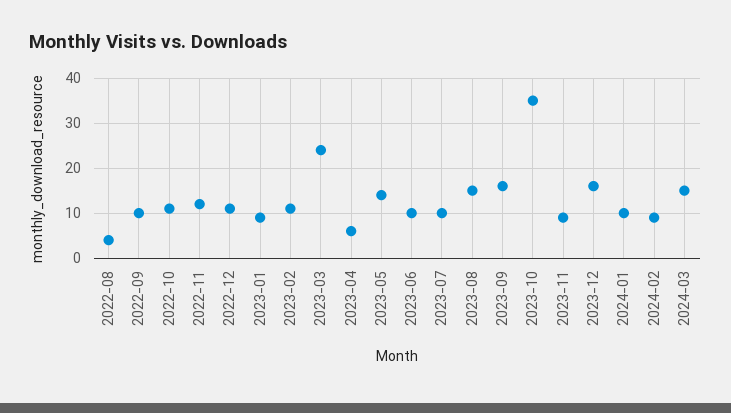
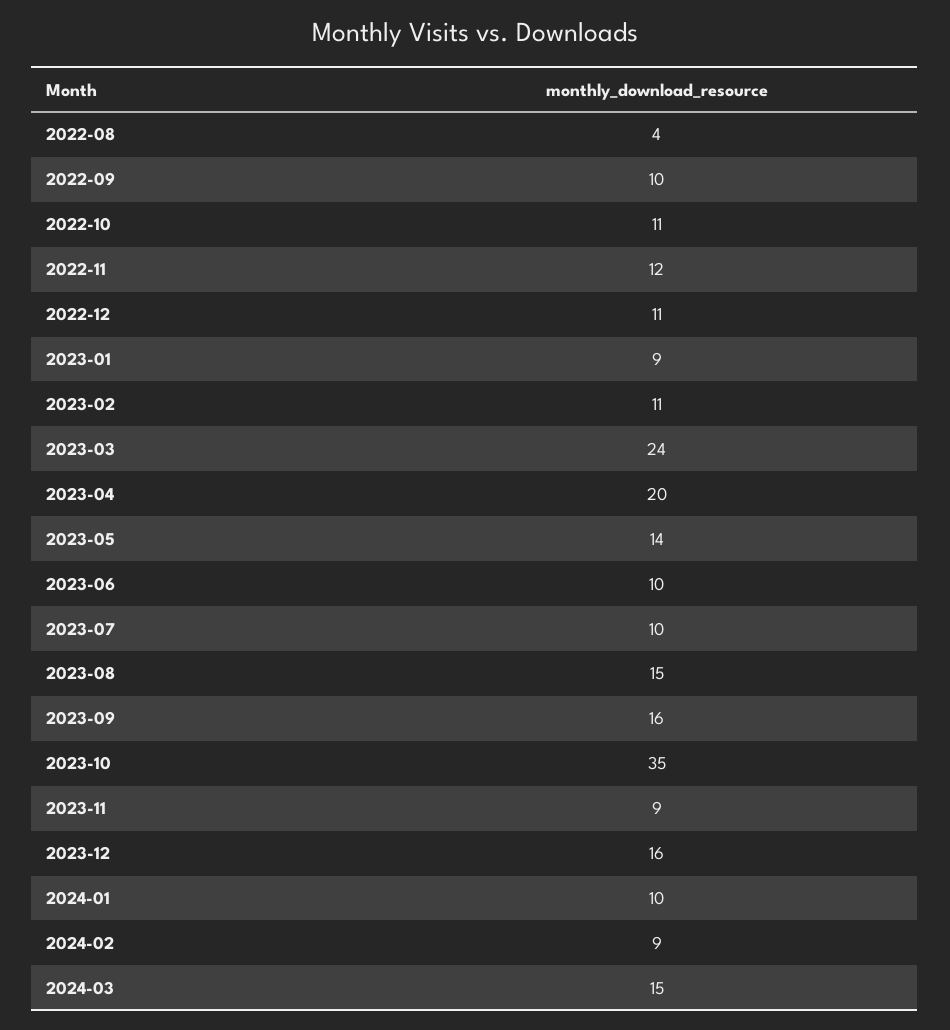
  {
    "2022-08": 4,
    "2022-09": 10,
    "2022-10": 11,
    "2022-11": 12,
    "2022-12": 11,
    "2023-01": 9,
    "2023-02": 11,
    "2023-03": 24,
-   "2023-04": 5,
+   "2023-04": 20,
    "2023-05": 14,
    "2023-06": 10,
    "2023-07": 10,
    "2023-08": 15,
    "2023-09": 16,
    "2023-10": 35,
    "2023-11": 9,
    "2023-12": 16,
    "2024-01": 10,
    "2024-02": 9,
    "2024-03": 15
  }

